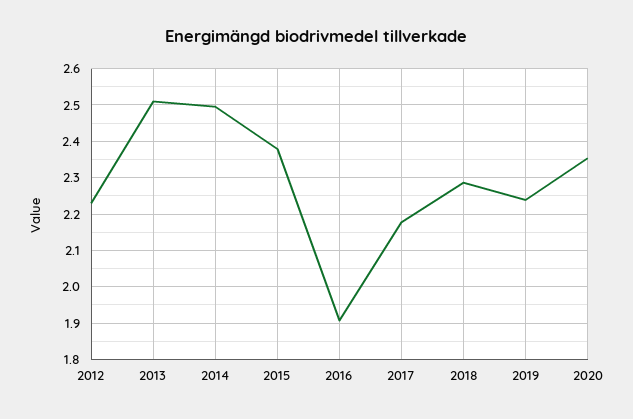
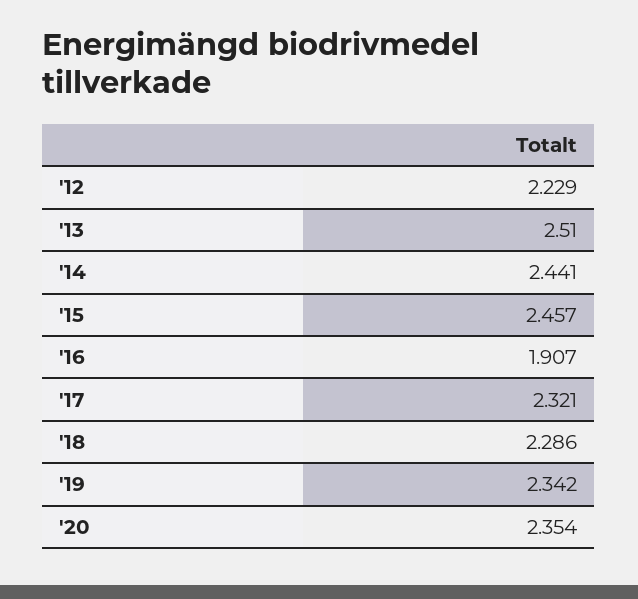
  {
    "2012": 2.229,
    "2013": 2.51,
-   "2014": 2.5,
+   "2014": 2.441,
-   "2015": 2.38,
+   "2015": 2.457,
    "2016": 1.907,
-   "2017": 2.18,
+   "2017": 2.321,
    "2018": 2.286,
-   "2019": 2.24,
+   "2019": 2.342,
    "2020": 2.354
  }

